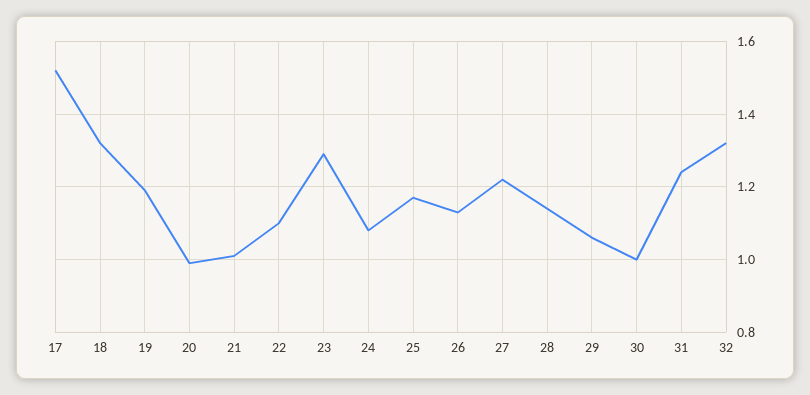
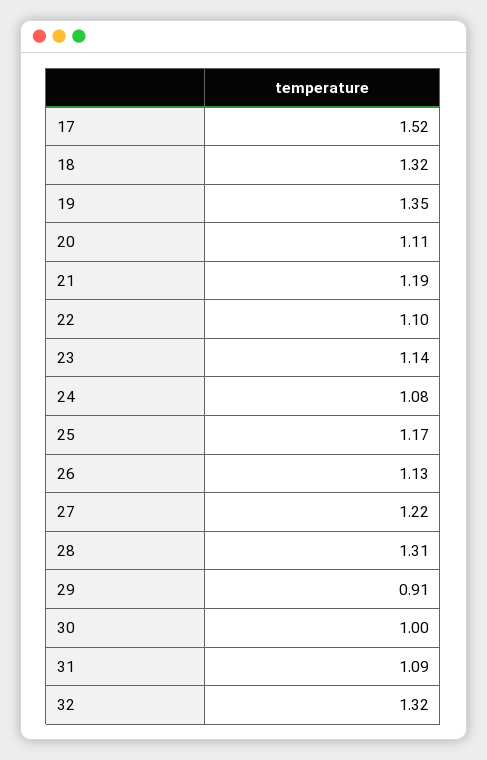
  {
    "17": 1.52,
    "18": 1.32,
-   "19": 1.2,
+   "19": 1.35,
-   "20": 1,
+   "20": 1.11,
-   "21": 1,
+   "21": 1.19,
    "22": 1.1,
-   "23": 1.3,
+   "23": 1.14,
    "24": 1.08,
    "25": 1.17,
    "26": 1.13,
    "27": 1.22,
-   "28": 1.15,
+   "28": 1.31,
-   "29": 1.05,
+   "29": 0.91,
    "30": 1,
-   "31": 1.25,
+   "31": 1.09,
    "32": 1.32
  }

